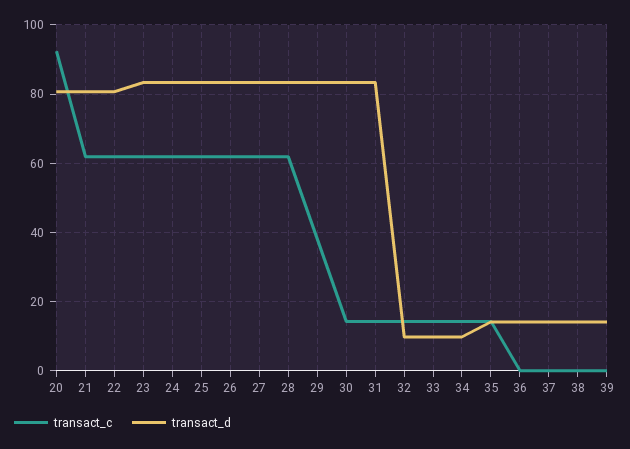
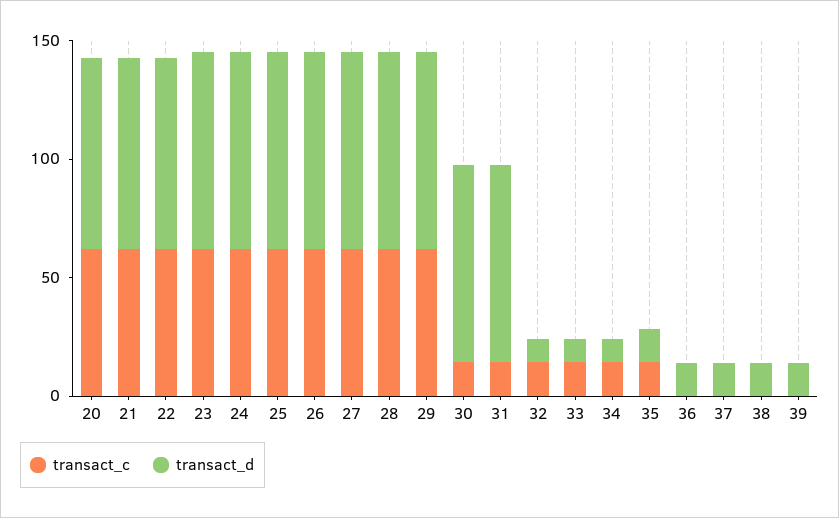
  {
    "transact_c": {
-     "20": 92,
+     "20": 60,
      "21": 62,
      "22": 62,
      "23": 62,
      "24": 62,
      "25": 62,
      "26": 62,
      "27": 62,
      "28": 62,
-     "29": 38,
+     "29": 60,
      "30": 14,
      "31": 14,
      "32": 14,
      "33": 14,
      "34": 14,
      "35": 14,
      "36": 0,
      "37": 0,
      "38": 0,
      "39": 0
    },
    "transact_d": {
      "20": 80,
      "21": 80,
      "22": 80,
      "23": 84,
      "24": 84,
      "25": 84,
      "26": 84,
      "27": 84,
      "28": 84,
      "29": 84,
      "30": 84,
      "31": 84,
      "32": 10,
      "33": 10,
      "34": 10,
      "35": 14,
      "36": 14,
      "37": 14,
      "38": 14,
      "39": 14
    }
  }

